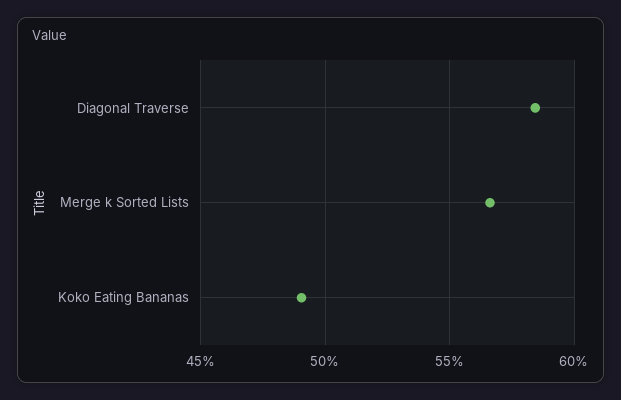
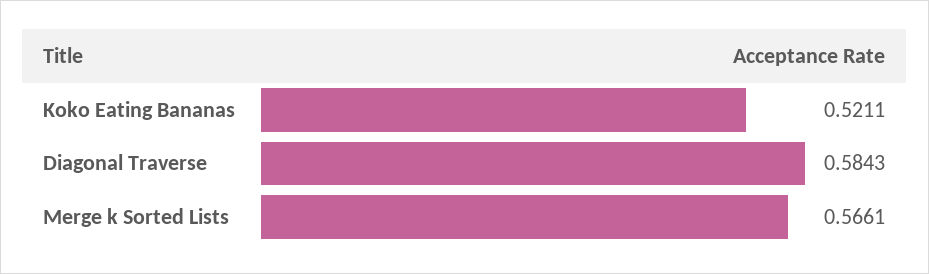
  {
    "Diagonal Traverse": 0.5843,
    "Merge k Sorted Lists": 0.5661,
-   "Koko Eating Bananas": 0.49
+   "Koko Eating Bananas": 0.5211
  }

